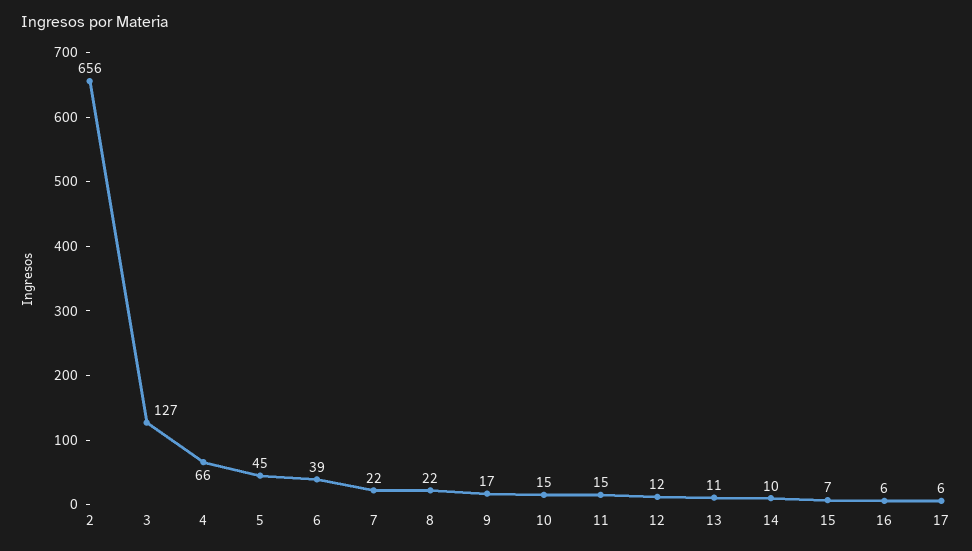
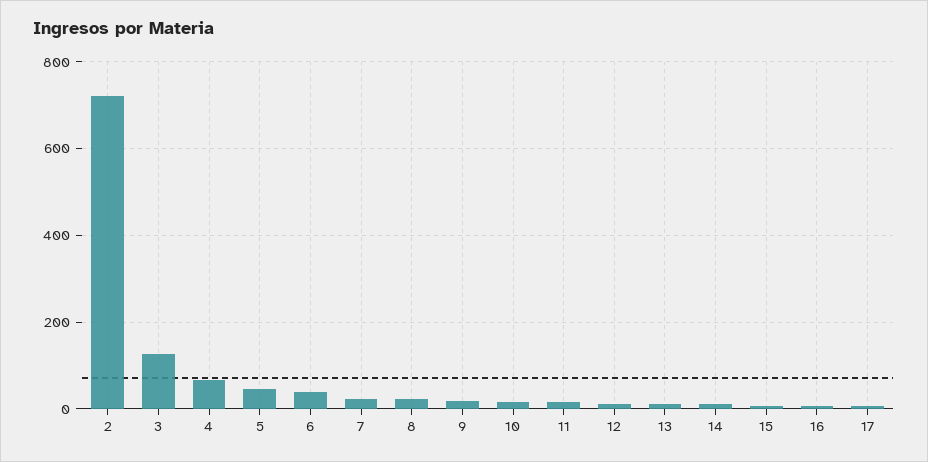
  {
-   "2": 656,
+   "2": 720,
    "3": 127,
    "4": 66,
    "5": 45,
    "6": 39,
    "7": 22,
    "8": 22,
    "9": 17,
    "10": 15,
    "11": 15,
    "12": 12,
    "13": 11,
    "14": 10,
    "15": 7,
    "16": 6,
    "17": 6
  }

